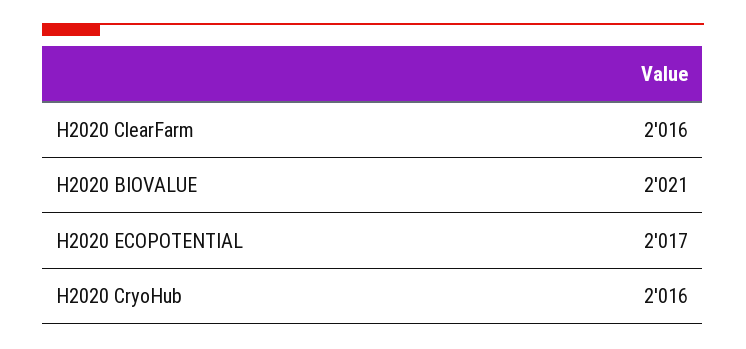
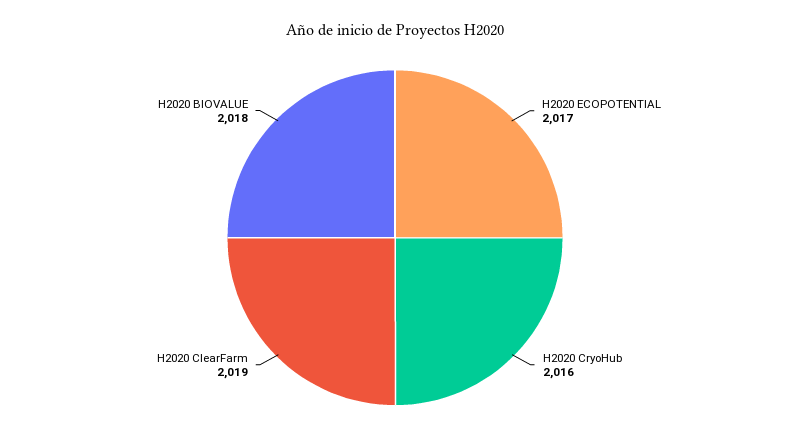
  {
-   "H2020 ClearFarm": 2016,
+   "H2020 ClearFarm": 2019,
-   "H2020 BIOVALUE": 2021,
+   "H2020 BIOVALUE": 2018,
    "H2020 ECOPOTENTIAL": 2017,
    "H2020 CryoHub": 2016
  }

